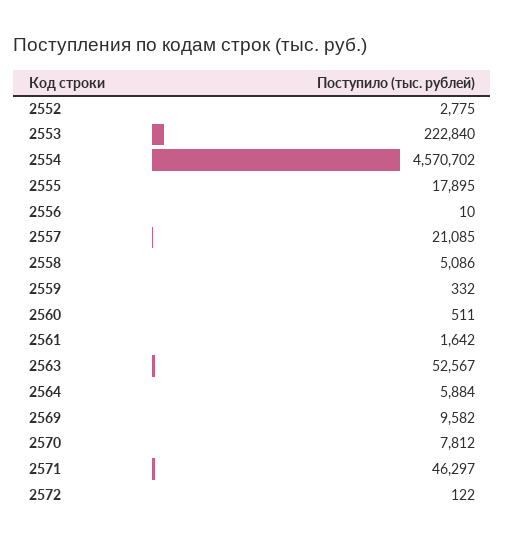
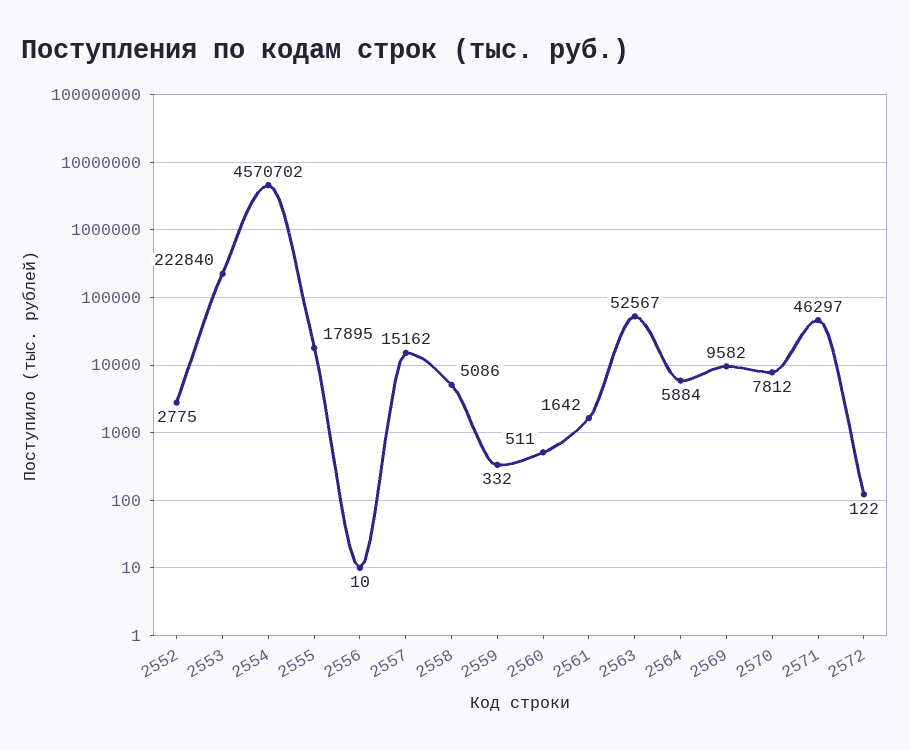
  {
    "2552": 2775,
    "2553": 222840,
    "2554": 4570702,
    "2555": 17895,
    "2556": 10,
-   "2557": 21085,
+   "2557": 15162,
    "2558": 5086,
    "2559": 332,
    "2560": 511,
    "2561": 1642,
    "2563": 52567,
    "2564": 5884,
    "2569": 9582,
    "2570": 7812,
    "2571": 46297,
    "2572": 122
  }

